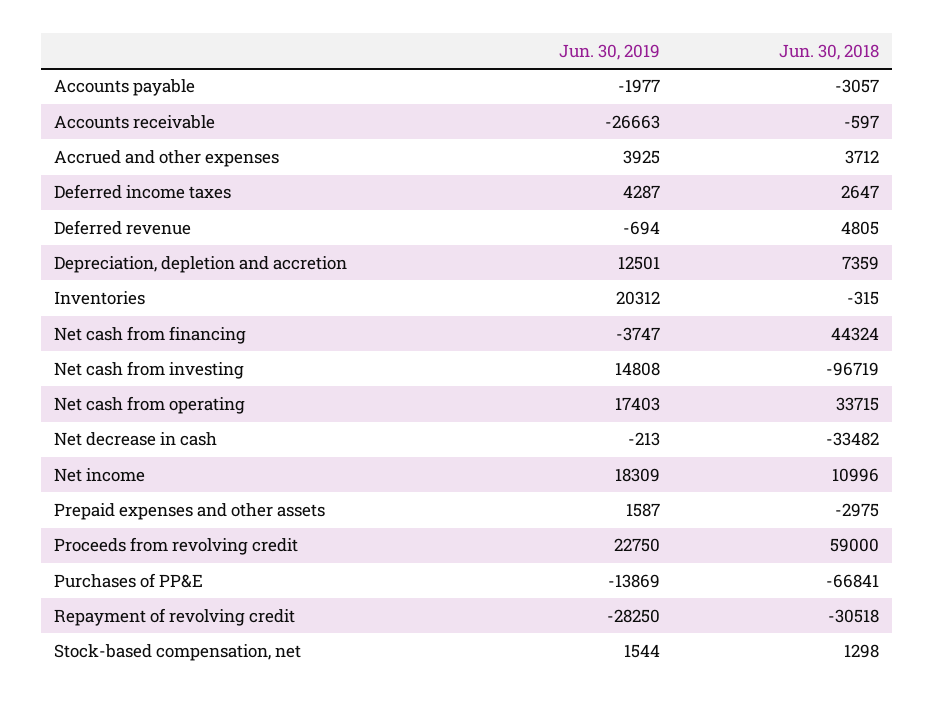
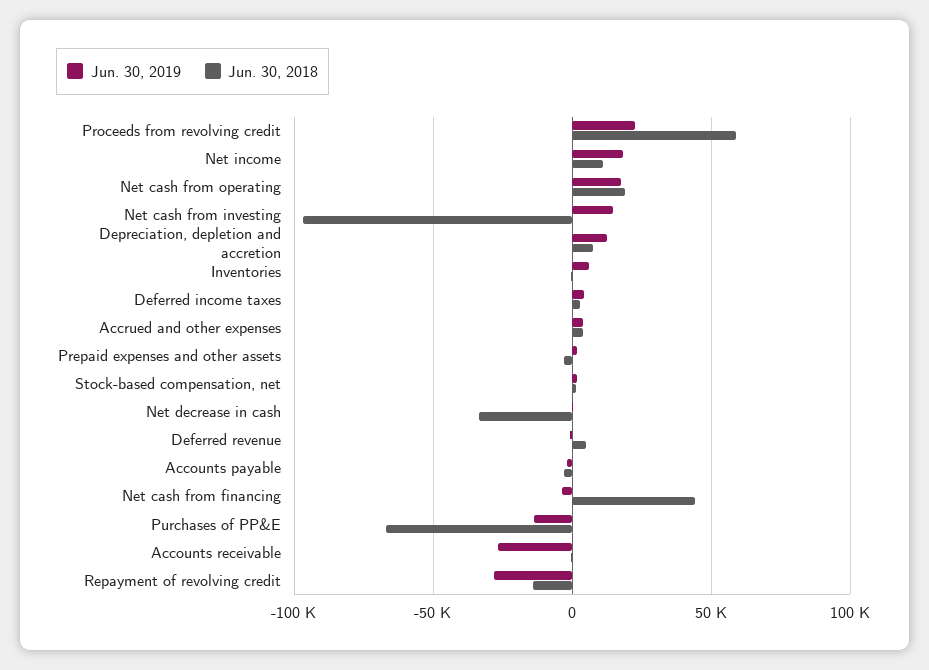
  {
    "Jun. 30, 2019": {
      "Accounts payable": -1977,
      "Accounts receivable": -26663,
      "Accrued and other expenses": 3925,
      "Deferred income taxes": 4287,
      "Deferred revenue": -694,
      "Depreciation, depletion and accretion": 12501,
-     "Inventories": 20312,
+     "Inventories": 5000,
      "Net cash from financing": -3747,
      "Net cash from investing": 14808,
      "Net cash from operating": 17403,
      "Net decrease in cash": -213,
      "Net income": 18309,
      "Prepaid expenses and other assets": 1587,
      "Proceeds from revolving credit": 22750,
      "Purchases of PP&E": -13869,
      "Repayment of revolving credit": -28250,
      "Stock-based compensation, net": 1544
    },
    "Jun. 30, 2018": {
      "Accounts payable": -3057,
      "Accounts receivable": -597,
      "Accrued and other expenses": 3712,
      "Deferred income taxes": 2647,
      "Deferred revenue": 4805,
      "Depreciation, depletion and accretion": 7359,
      "Inventories": -315,
      "Net cash from financing": 44324,
      "Net cash from investing": -96719,
-     "Net cash from operating": 33715,
+     "Net cash from operating": 20000,
      "Net decrease in cash": -33482,
      "Net income": 10996,
      "Prepaid expenses and other assets": -2975,
      "Proceeds from revolving credit": 59000,
      "Purchases of PP&E": -66841,
-     "Repayment of revolving credit": -30518,
+     "Repayment of revolving credit": -15000,
      "Stock-based compensation, net": 1298
    }
  }

